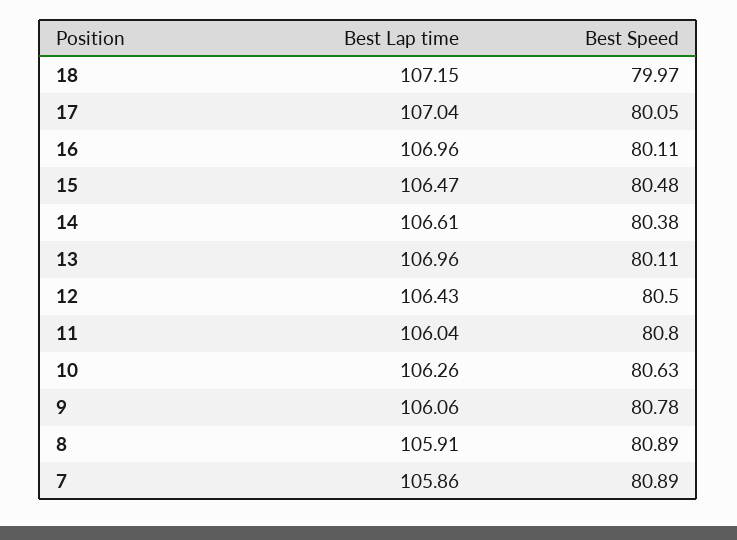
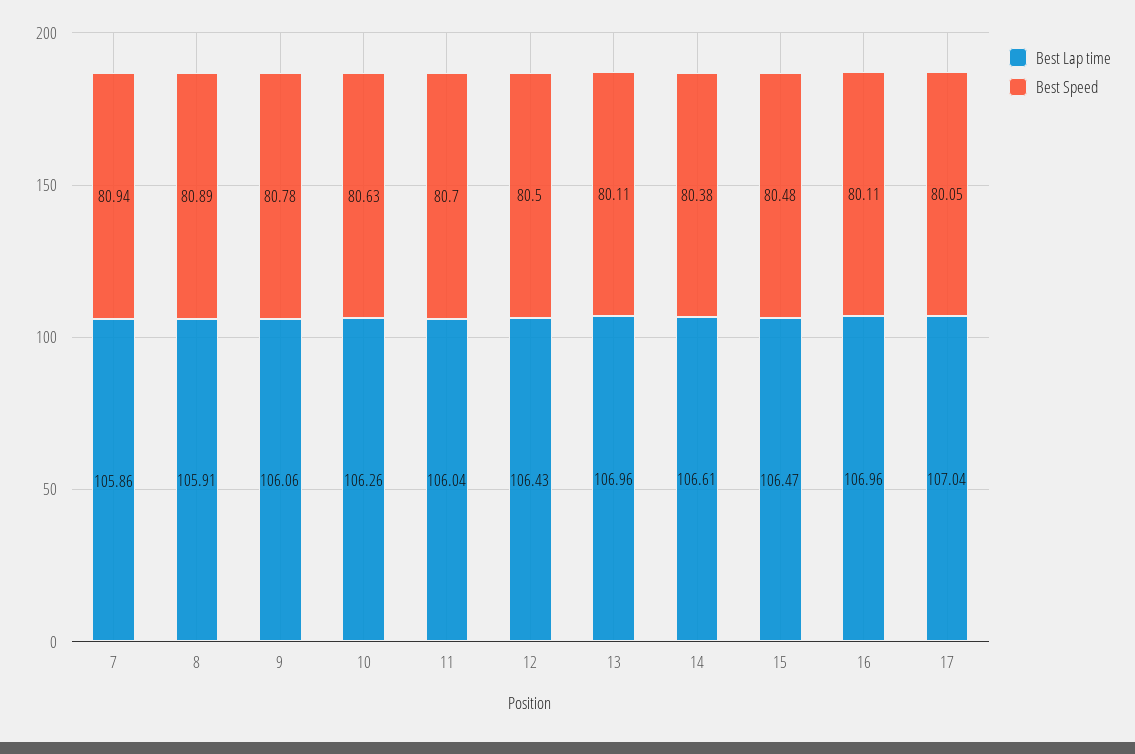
  {
    "Best Lap time": {
-     "18": 107.15,
      "17": 107.04,
      "16": 106.96,
      "15": 106.47,
      "14": 106.61,
      "13": 106.96,
      "12": 106.43,
      "11": 106.04,
      "10": 106.26,
      "9": 106.06,
      "8": 105.91,
      "7": 105.86
    },
    "Best Speed": {
-     "18": 79.97,
      "17": 80.05,
      "16": 80.11,
      "15": 80.48,
      "14": 80.38,
      "13": 80.11,
      "12": 80.5,
-     "11": 80.8,
+     "11": 80.7,
      "10": 80.63,
      "9": 80.78,
      "8": 80.89,
-     "7": 80.89
+     "7": 80.94
    }
  }

